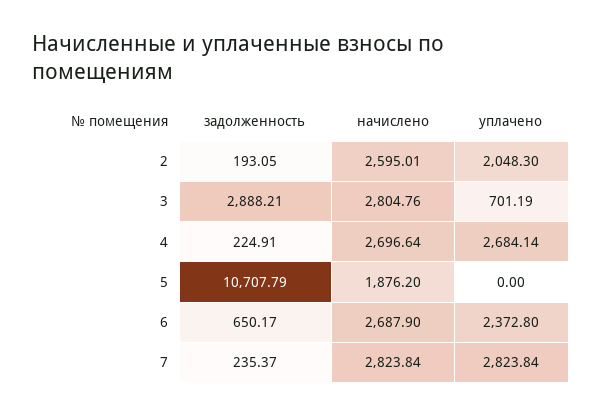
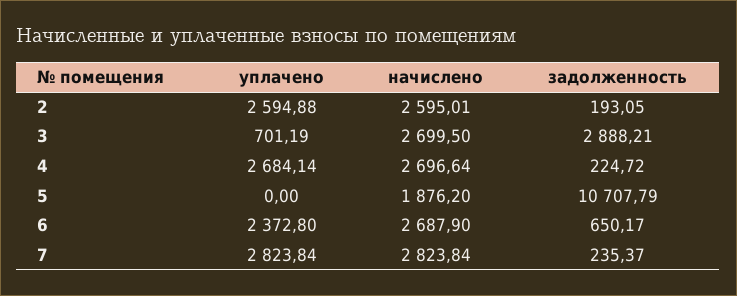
  {
    "задолженность": {
      "2": 193.05,
      "3": 2888.21,
-     "4": 224.91,
+     "4": 224.72,
      "5": 10707.79,
      "6": 650.17,
      "7": 235.37
    },
    "начислено": {
      "2": 2595.01,
-     "3": 2804.76,
+     "3": 2699.5,
      "4": 2696.64,
      "5": 1876.2,
      "6": 2687.9,
      "7": 2823.84
    },
    "уплачено": {
-     "2": 2048.3,
+     "2": 2594.88,
      "3": 701.19,
      "4": 2684.14,
      "5": 0,
      "6": 2372.8,
      "7": 2823.84
    }
  }

